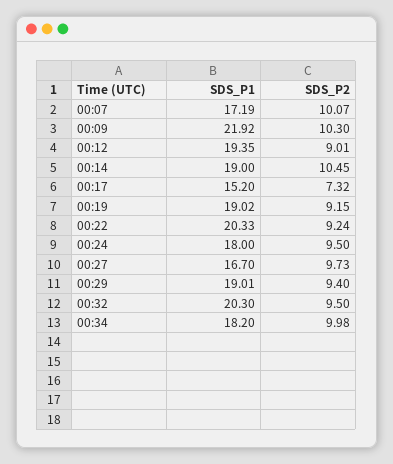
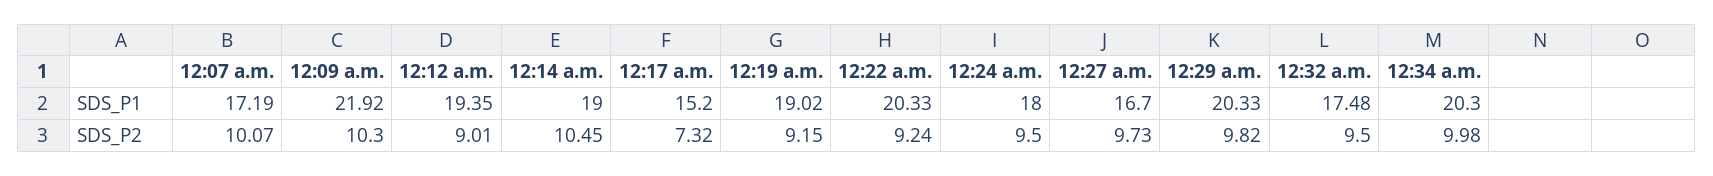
  {
    "SDS_P1": {
      "00:07": 17.19,
      "00:09": 21.92,
      "00:12": 19.35,
      "00:14": 19,
      "00:17": 15.2,
      "00:19": 19.02,
      "00:22": 20.33,
      "00:24": 18,
      "00:27": 16.7,
-     "00:29": 19.01,
+     "00:29": 20.33,
-     "00:32": 20.3,
+     "00:32": 17.48,
-     "00:34": 18.2
+     "00:34": 20.3
    },
    "SDS_P2": {
      "00:07": 10.07,
      "00:09": 10.3,
      "00:12": 9.01,
      "00:14": 10.45,
      "00:17": 7.32,
      "00:19": 9.15,
      "00:22": 9.24,
      "00:24": 9.5,
      "00:27": 9.73,
-     "00:29": 9.4,
+     "00:29": 9.82,
      "00:32": 9.5,
      "00:34": 9.98
    }
  }

